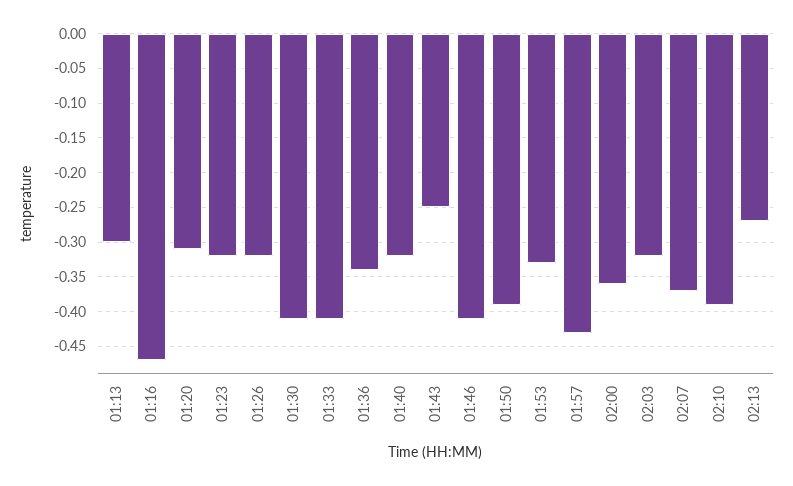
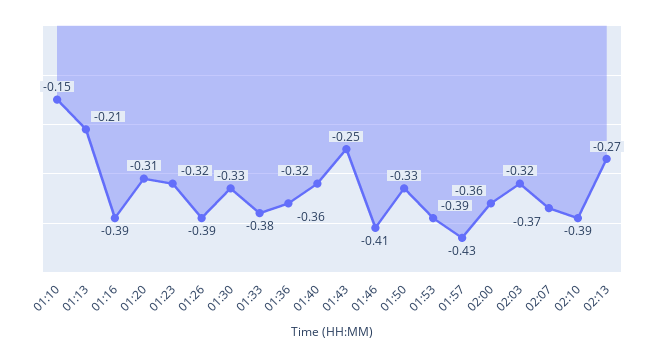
  {
-   "01:13": -0.3,
+   "01:13": -0.21,
-   "01:16": -0.47,
+   "01:16": -0.39,
    "01:20": -0.31,
    "01:23": -0.32,
-   "01:26": -0.32,
+   "01:26": -0.39,
-   "01:30": -0.41,
+   "01:30": -0.33,
-   "01:33": -0.41,
+   "01:33": -0.38,
-   "01:36": -0.34,
+   "01:36": -0.36,
    "01:40": -0.32,
    "01:43": -0.25,
    "01:46": -0.41,
-   "01:50": -0.39,
+   "01:50": -0.33,
-   "01:53": -0.33,
+   "01:53": -0.39,
    "01:57": -0.43,
    "02:00": -0.36,
    "02:03": -0.32,
    "02:07": -0.37,
    "02:10": -0.39,
-   "02:13": -0.27
+   "02:13": -0.27,
+   "01:10": -0.15
  }

